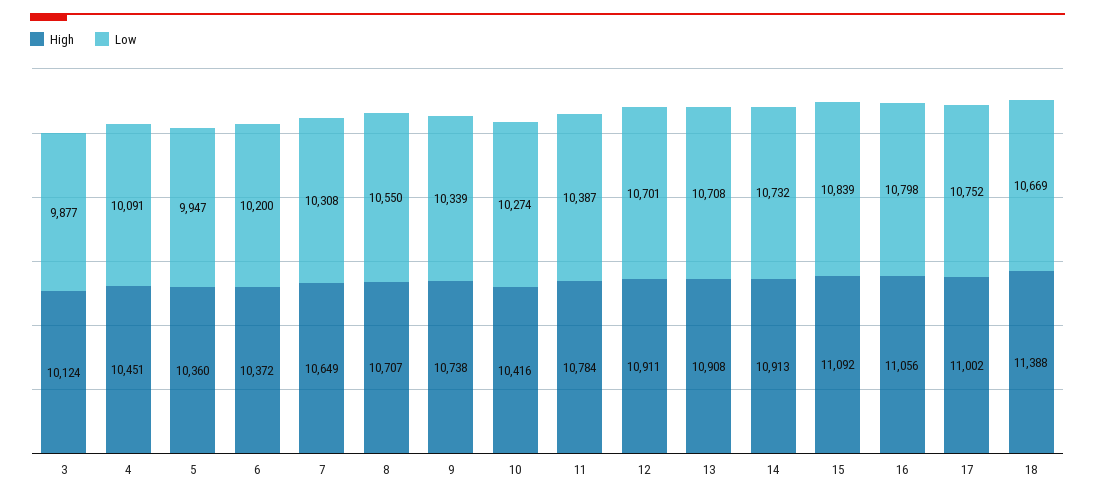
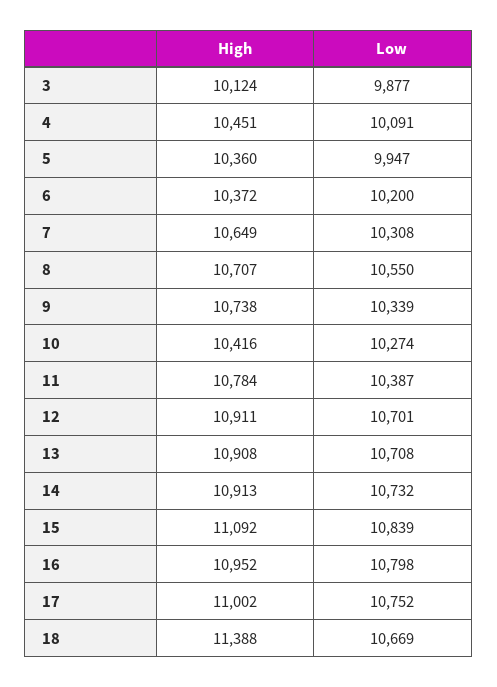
  {
    "High": {
      "3": 10124,
      "4": 10451,
      "5": 10360,
      "6": 10372,
      "7": 10649,
      "8": 10707,
      "9": 10738,
      "10": 10416,
      "11": 10784,
      "12": 10911,
      "13": 10908,
      "14": 10913,
      "15": 11092,
-     "16": 11056,
+     "16": 10952,
      "17": 11002,
      "18": 11388
    },
    "Low": {
      "3": 9877,
      "4": 10091,
      "5": 9947,
      "6": 10200,
      "7": 10308,
      "8": 10550,
      "9": 10339,
      "10": 10274,
      "11": 10387,
      "12": 10701,
      "13": 10708,
      "14": 10732,
      "15": 10839,
      "16": 10798,
      "17": 10752,
      "18": 10669
    }
  }

